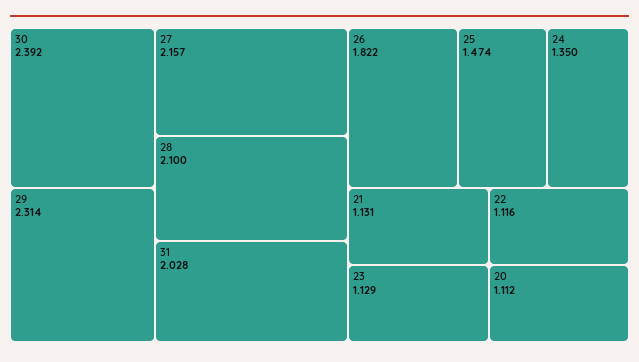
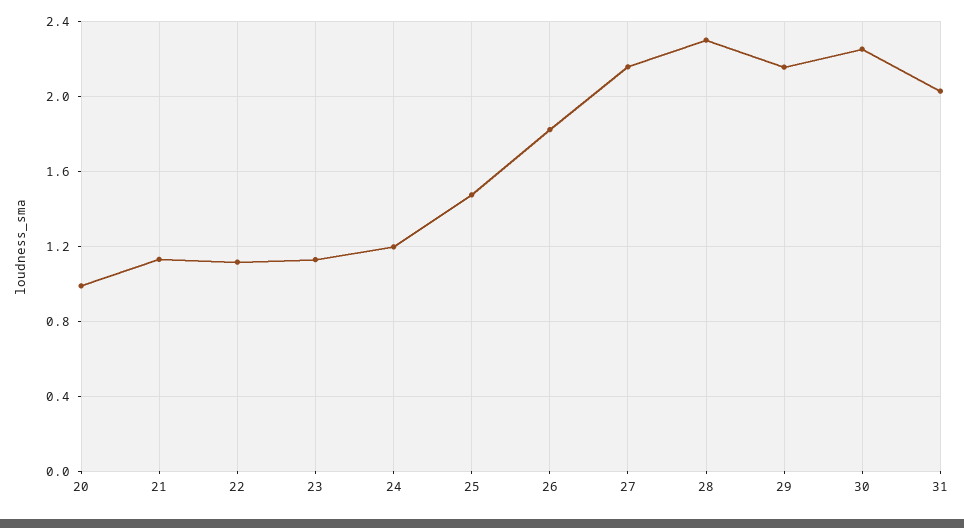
  {
-   "30": 2.392,
+   "30": 2.25,
-   "29": 2.314,
+   "29": 2.15,
    "27": 2.157,
-   "28": 2.1,
+   "28": 2.3,
    "31": 2.028,
    "26": 1.822,
    "25": 1.474,
-   "24": 1.35,
+   "24": 1.2,
    "21": 1.131,
    "23": 1.129,
    "22": 1.116,
-   "20": 1.112
+   "20": 1
  }

